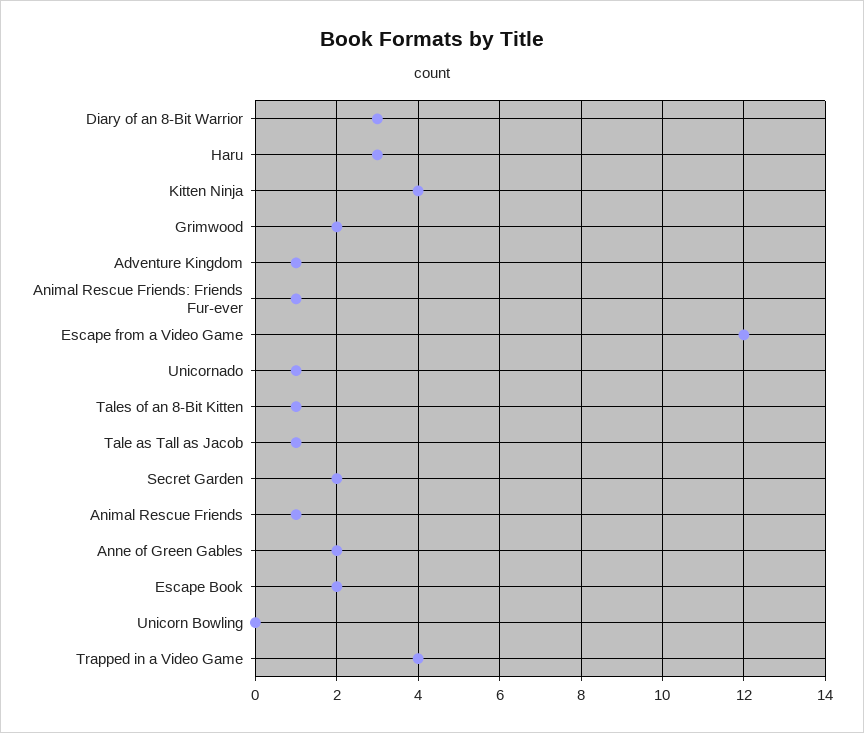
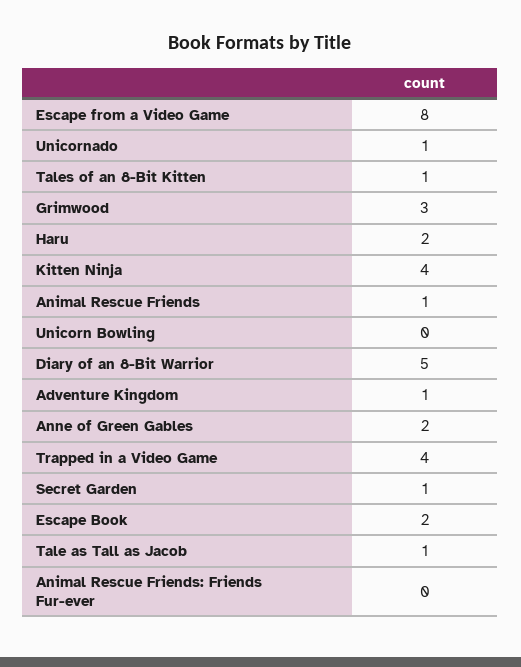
  {
-   "Diary of an 8-Bit Warrior": 3,
+   "Diary of an 8-Bit Warrior": 5,
-   "Haru": 3,
+   "Haru": 2,
    "Kitten Ninja": 4,
-   "Grimwood": 2,
+   "Grimwood": 3,
    "Adventure Kingdom": 1,
-   "Animal Rescue Friends: Friends Fur-ever": 1,
+   "Animal Rescue Friends: Friends Fur-ever": 0,
-   "Escape from a Video Game": 12,
+   "Escape from a Video Game": 8,
    "Unicornado": 1,
    "Tales of an 8-Bit Kitten": 1,
    "Tale as Tall as Jacob": 1,
-   "Secret Garden": 2,
+   "Secret Garden": 1,
    "Animal Rescue Friends": 1,
    "Anne of Green Gables": 2,
    "Escape Book": 2,
    "Unicorn Bowling": 0,
    "Trapped in a Video Game": 4
  }

